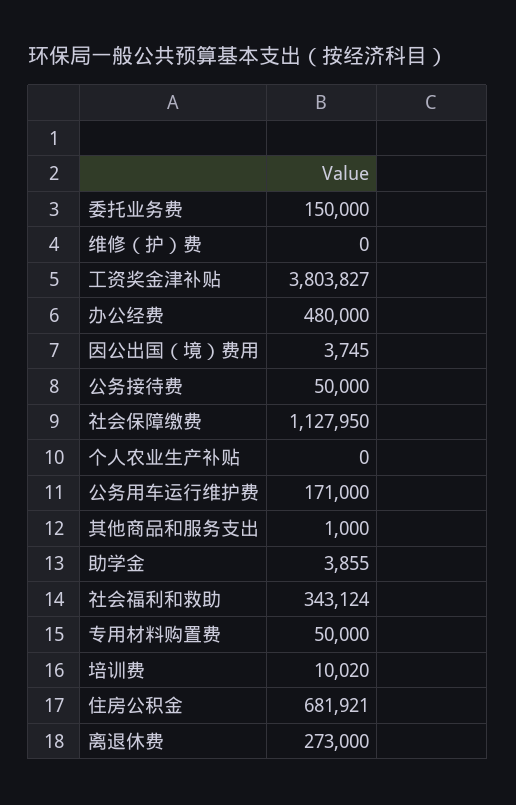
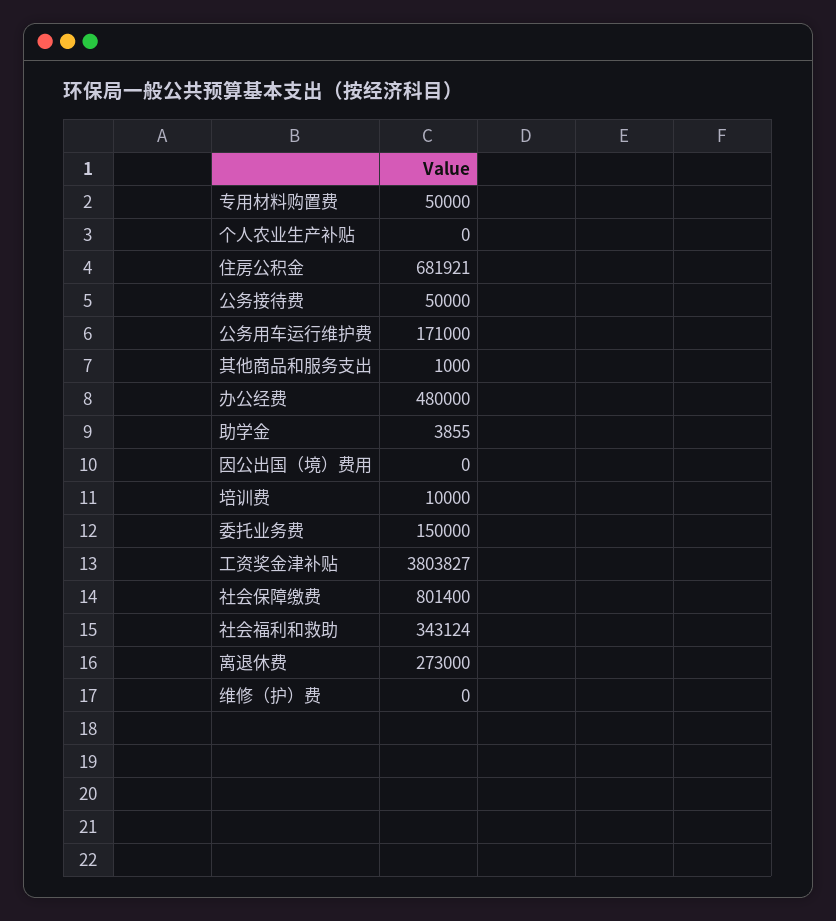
  {
    "委托业务费": 150000,
    "维修（护）费": 0,
    "工资奖金津补贴": 3803827,
    "办公经费": 480000,
-   "因公出国（境）费用": 3745,
+   "因公出国（境）费用": 0,
    "公务接待费": 50000,
-   "社会保障缴费": 1127950,
+   "社会保障缴费": 801400,
    "个人农业生产补贴": 0,
    "公务用车运行维护费": 171000,
    "其他商品和服务支出": 1000,
    "助学金": 3855,
    "社会福利和救助": 343124,
    "专用材料购置费": 50000,
-   "培训费": 10020,
+   "培训费": 10000,
    "住房公积金": 681921,
    "离退休费": 273000
  }

